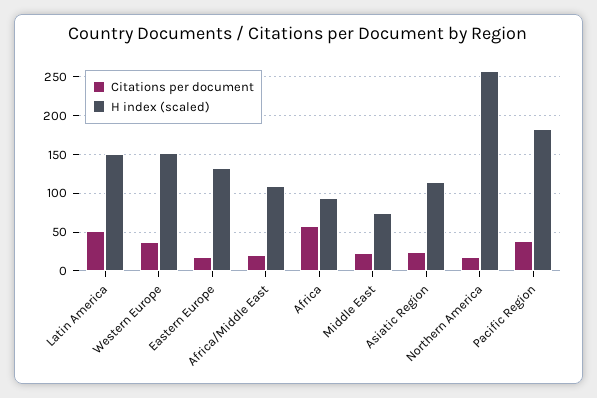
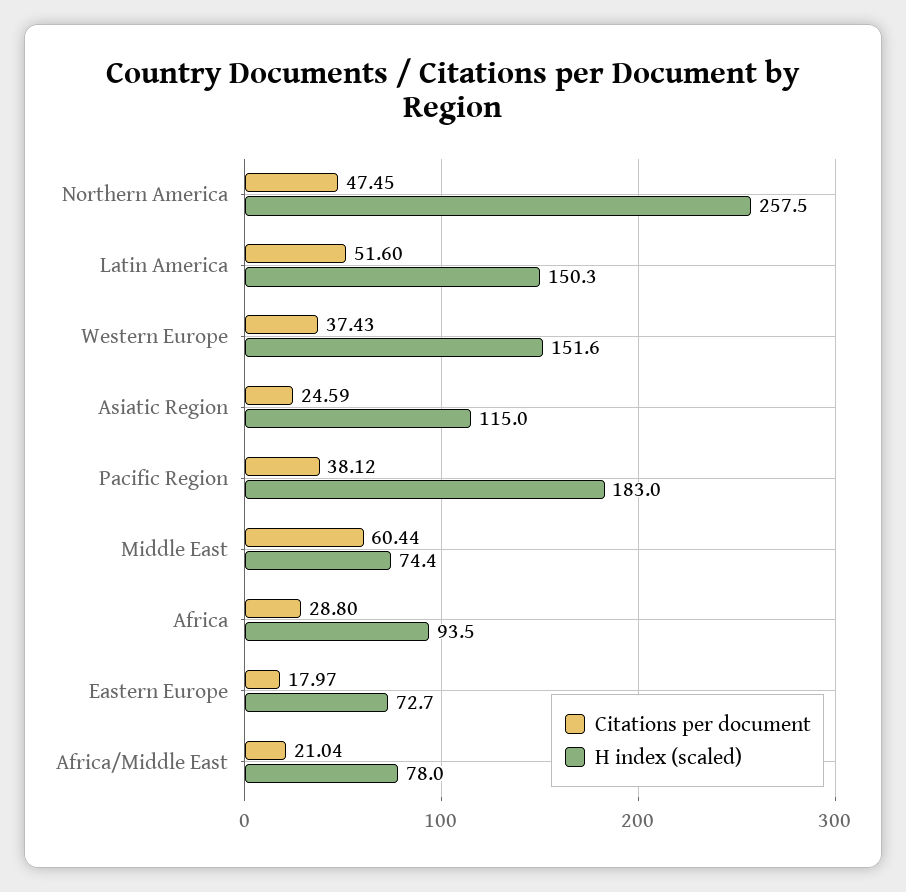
  {
    "Citations per document": {
      "Latin America": 51.6,
      "Western Europe": 37.43,
      "Eastern Europe": 17.97,
      "Africa/Middle East": 21.04,
-     "Africa": 60,
+     "Africa": 28.8,
-     "Middle East": 20,
+     "Middle East": 60.44,
      "Asiatic Region": 24.59,
-     "Northern America": 20,
+     "Northern America": 47.45,
      "Pacific Region": 38.12
    },
    "H index (scaled)": {
      "Latin America": 150.3,
      "Western Europe": 151.6,
-     "Eastern Europe": 130,
+     "Eastern Europe": 72.7,
-     "Africa/Middle East": 110,
+     "Africa/Middle East": 78,
      "Africa": 93.5,
      "Middle East": 74.4,
      "Asiatic Region": 115,
      "Northern America": 257.5,
      "Pacific Region": 183
    }
  }

